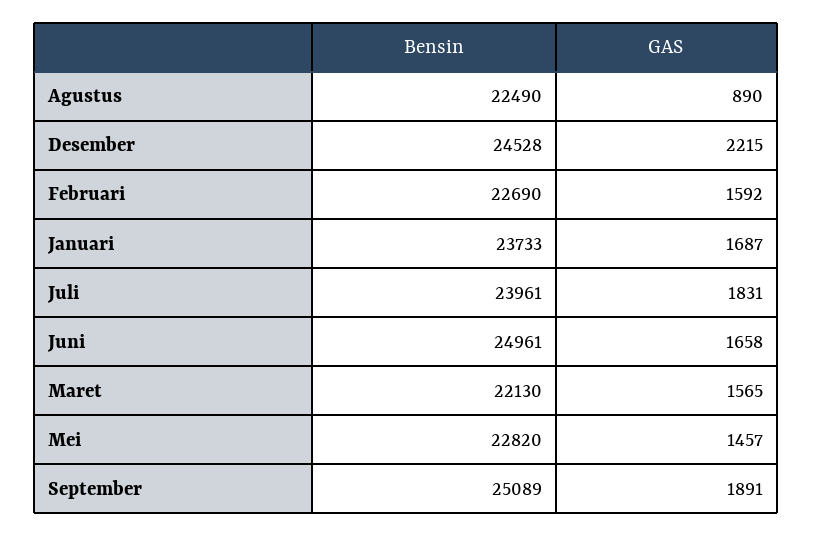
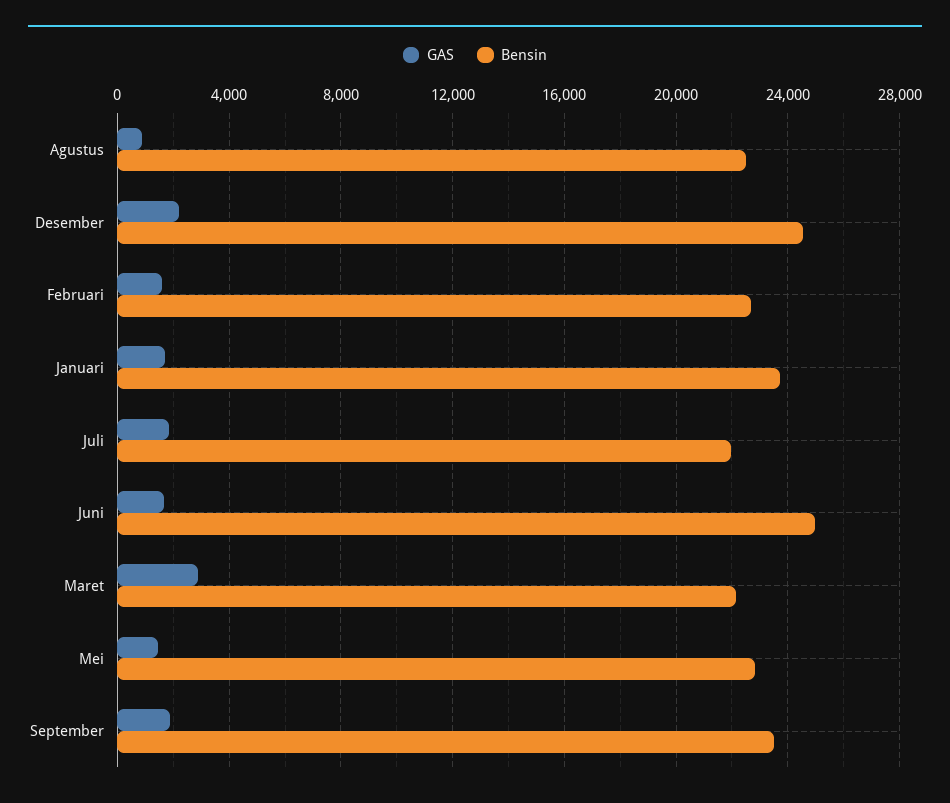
  {
    "Bensin": {
      "Agustus": 22490,
      "Desember": 24528,
      "Februari": 22690,
      "Januari": 23733,
-     "Juli": 23961,
+     "Juli": 22000,
      "Juni": 24961,
      "Maret": 22130,
      "Mei": 22820,
-     "September": 25089
+     "September": 23500
    },
    "GAS": {
      "Agustus": 890,
      "Desember": 2215,
      "Februari": 1592,
      "Januari": 1687,
      "Juli": 1831,
      "Juni": 1658,
-     "Maret": 1565,
+     "Maret": 3000,
      "Mei": 1457,
      "September": 1891
    }
  }

